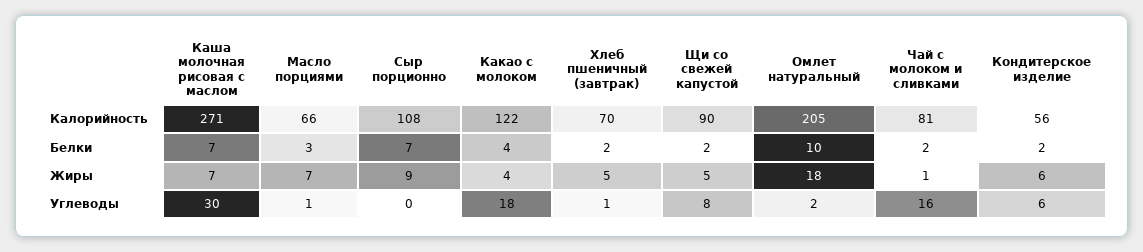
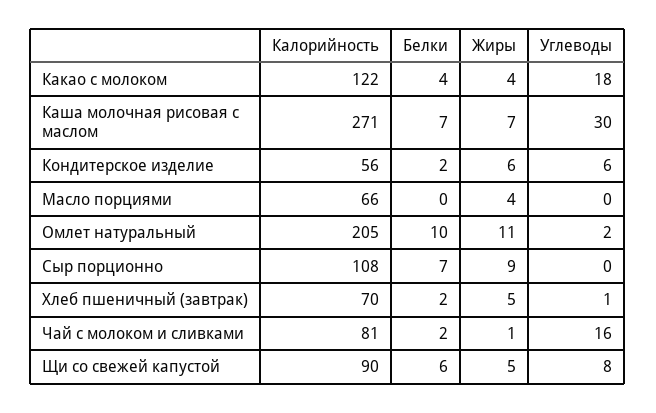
  {
    "Каша молочная рисовая с маслом": {
      "Калорийность": 271,
      "Белки": 7,
      "Жиры": 7,
      "Углеводы": 30
    },
    "Масло порциями": {
      "Калорийность": 66,
-     "Белки": 3,
+     "Белки": 0,
-     "Жиры": 7,
+     "Жиры": 4,
-     "Углеводы": 1
+     "Углеводы": 0
    },
    "Сыр порционно": {
      "Калорийность": 108,
      "Белки": 7,
      "Жиры": 9,
      "Углеводы": 0
    },
    "Какао с молоком": {
      "Калорийность": 122,
      "Белки": 4,
      "Жиры": 4,
      "Углеводы": 18
    },
    "Хлеб пшеничный (завтрак)": {
      "Калорийность": 70,
      "Белки": 2,
      "Жиры": 5,
      "Углеводы": 1
    },
    "Щи со свежей капустой": {
      "Калорийность": 90,
-     "Белки": 2,
+     "Белки": 6,
      "Жиры": 5,
      "Углеводы": 8
    },
    "Омлет натуральный": {
      "Калорийность": 205,
      "Белки": 10,
-     "Жиры": 18,
+     "Жиры": 11,
      "Углеводы": 2
    },
    "Чай с молоком и сливками": {
      "Калорийность": 81,
      "Белки": 2,
      "Жиры": 1,
      "Углеводы": 16
    },
    "Кондитерское изделие": {
      "Калорийность": 56,
      "Белки": 2,
      "Жиры": 6,
      "Углеводы": 6
    }
  }

